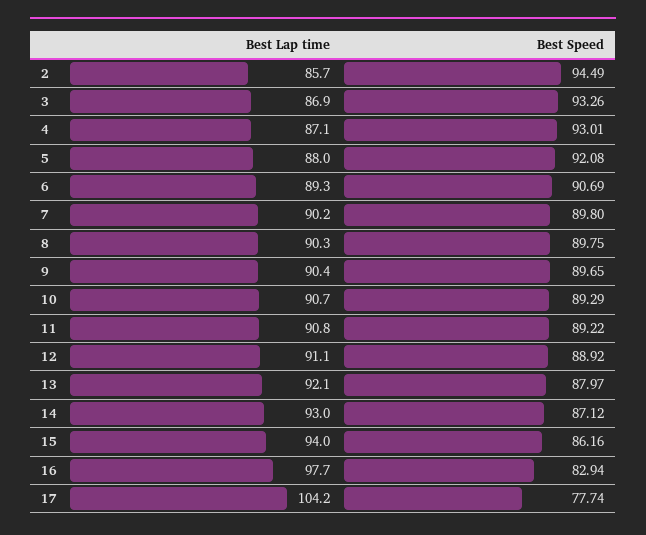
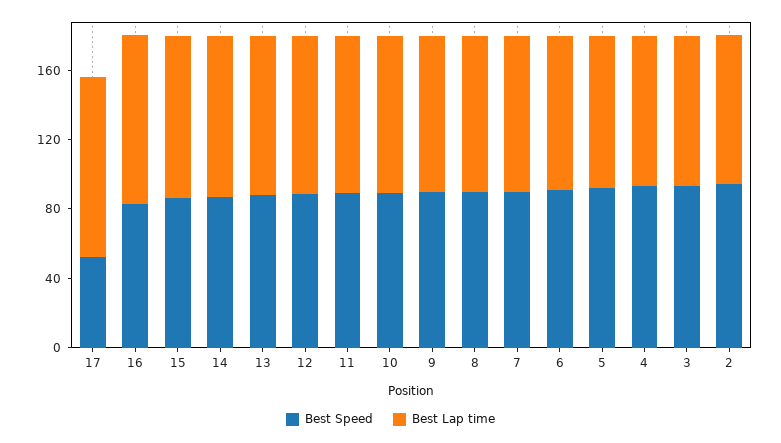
  {
    "Best Lap time": {
      "2": 85.7,
      "3": 86.9,
      "4": 87.1,
      "5": 88,
      "6": 89.3,
      "7": 90.2,
      "8": 90.3,
      "9": 90.4,
      "10": 90.7,
      "11": 90.8,
      "12": 91.1,
      "13": 92.1,
      "14": 93,
      "15": 94,
      "16": 97.7,
      "17": 104.2
    },
    "Best Speed": {
      "2": 94.49,
      "3": 93.26,
      "4": 93.01,
      "5": 92.08,
      "6": 90.69,
      "7": 89.8,
      "8": 89.75,
      "9": 89.65,
      "10": 89.29,
      "11": 89.22,
      "12": 88.92,
      "13": 87.97,
      "14": 87.12,
      "15": 86.16,
      "16": 82.94,
-     "17": 77.74
+     "17": 50
    }
  }

